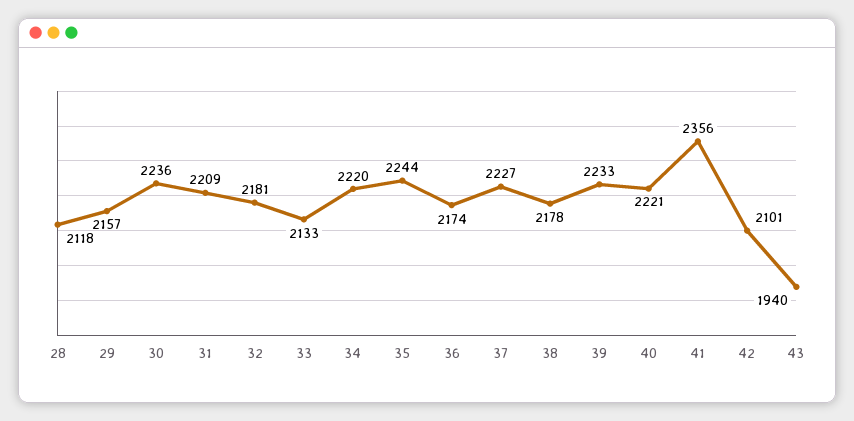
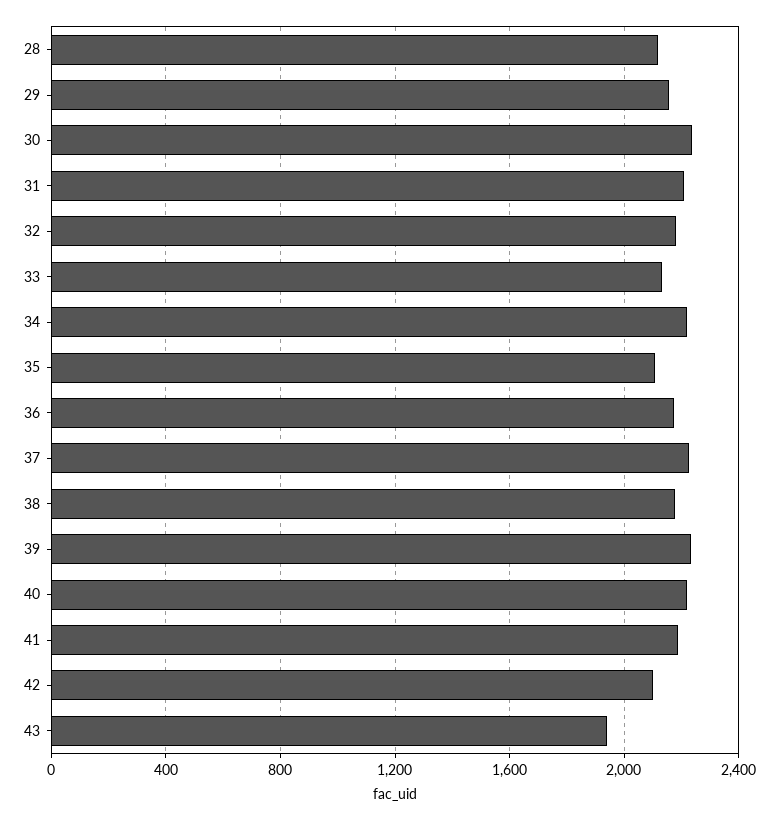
  {
    "28": 2118,
    "29": 2157,
    "30": 2236,
    "31": 2209,
    "32": 2181,
    "33": 2133,
    "34": 2220,
-   "35": 2244,
+   "35": 2100,
    "36": 2174,
    "37": 2227,
    "38": 2178,
    "39": 2233,
    "40": 2221,
-   "41": 2356,
+   "41": 2200,
    "42": 2101,
    "43": 1940
  }

